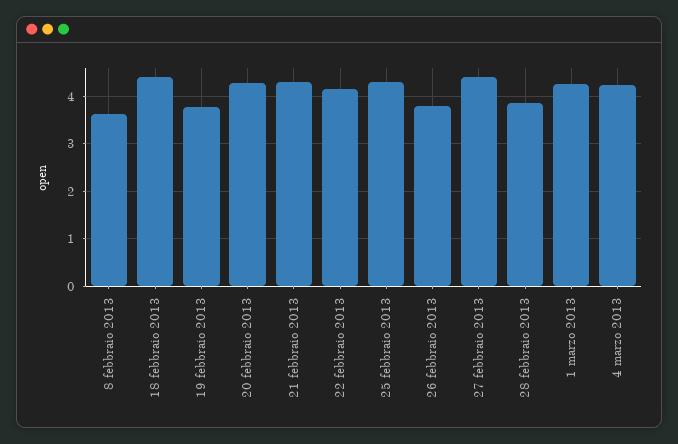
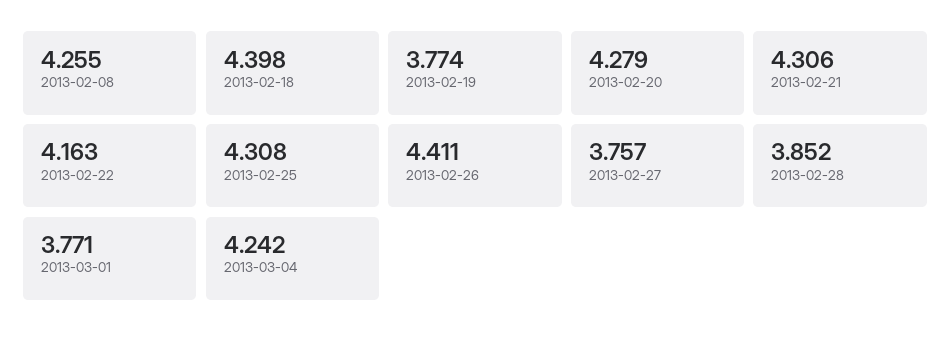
  {
-   "8 febbraio 2013": 3.6,
+   "8 febbraio 2013": 4.255,
    "18 febbraio 2013": 4.398,
    "19 febbraio 2013": 3.774,
    "20 febbraio 2013": 4.279,
    "21 febbraio 2013": 4.306,
    "22 febbraio 2013": 4.163,
    "25 febbraio 2013": 4.308,
-   "26 febbraio 2013": 3.8,
+   "26 febbraio 2013": 4.411,
-   "27 febbraio 2013": 4.4,
+   "27 febbraio 2013": 3.757,
    "28 febbraio 2013": 3.852,
-   "1 marzo 2013": 4.2,
+   "1 marzo 2013": 3.771,
    "4 marzo 2013": 4.242
  }

